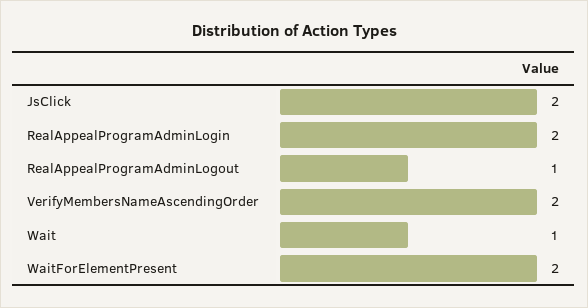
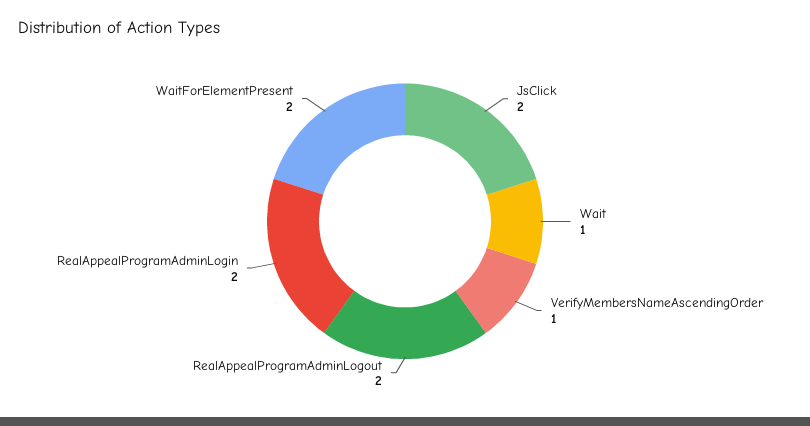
  {
    "JsClick": 2,
    "RealAppealProgramAdminLogin": 2,
-   "RealAppealProgramAdminLogout": 1,
+   "RealAppealProgramAdminLogout": 2,
-   "VerifyMembersNameAscendingOrder": 2,
+   "VerifyMembersNameAscendingOrder": 1,
    "Wait": 1,
    "WaitForElementPresent": 2
  }

